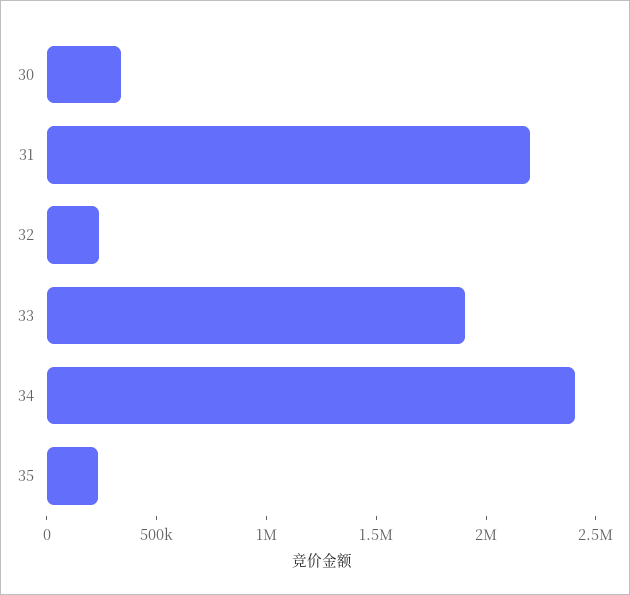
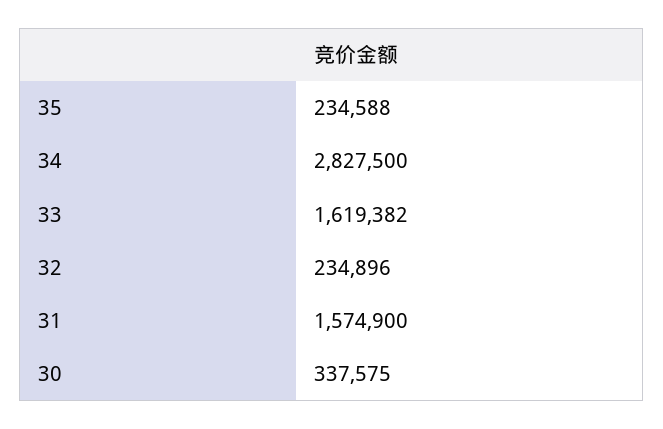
  {
    "30": 337575,
-   "31": 2200000,
+   "31": 1574900,
    "32": 234896,
-   "33": 1900000,
+   "33": 1619382,
-   "34": 2400000,
+   "34": 2827500,
    "35": 234588
  }

